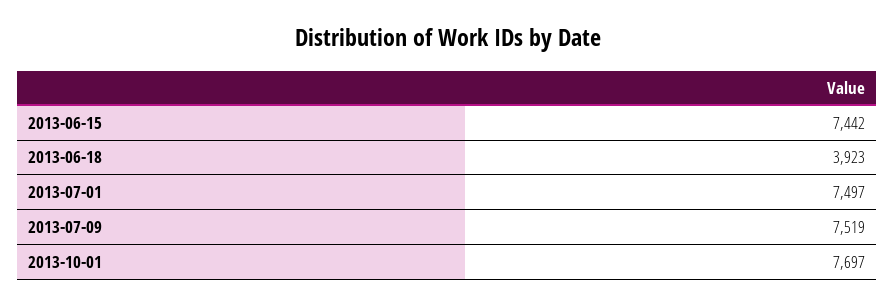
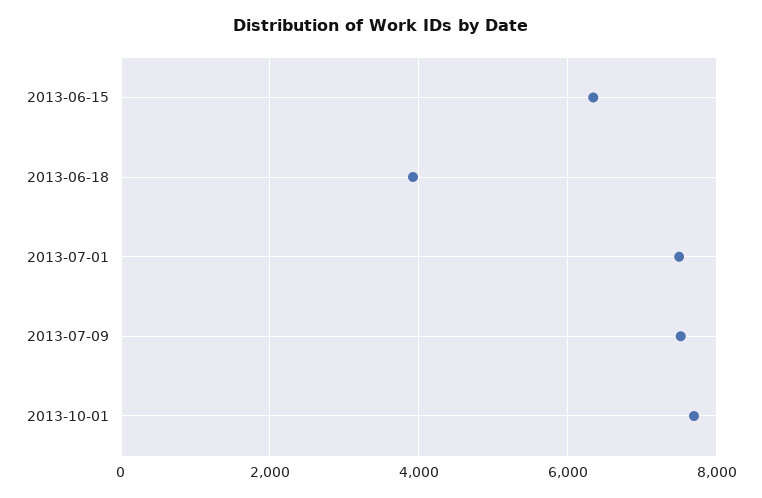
  {
-   "2013-06-15": 7442,
+   "2013-06-15": 6400,
    "2013-06-18": 3923,
    "2013-07-01": 7497,
    "2013-07-09": 7519,
    "2013-10-01": 7697
  }

